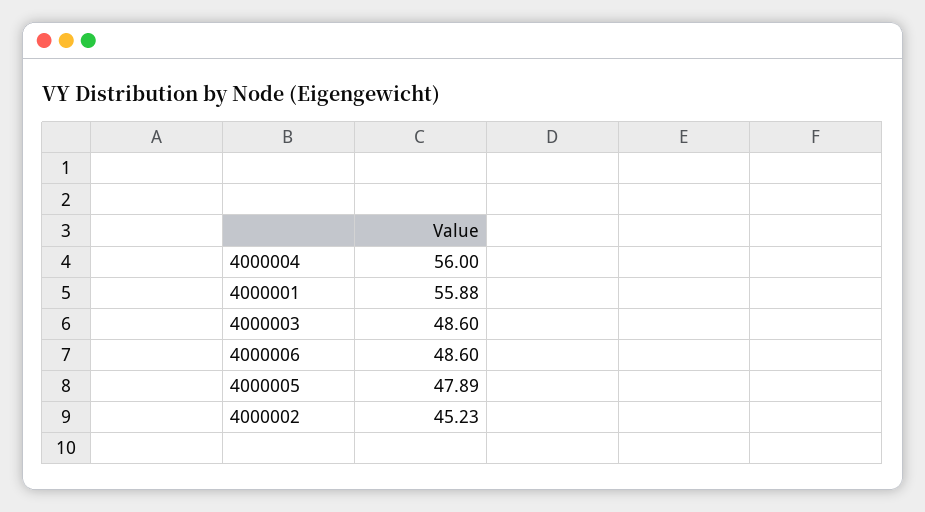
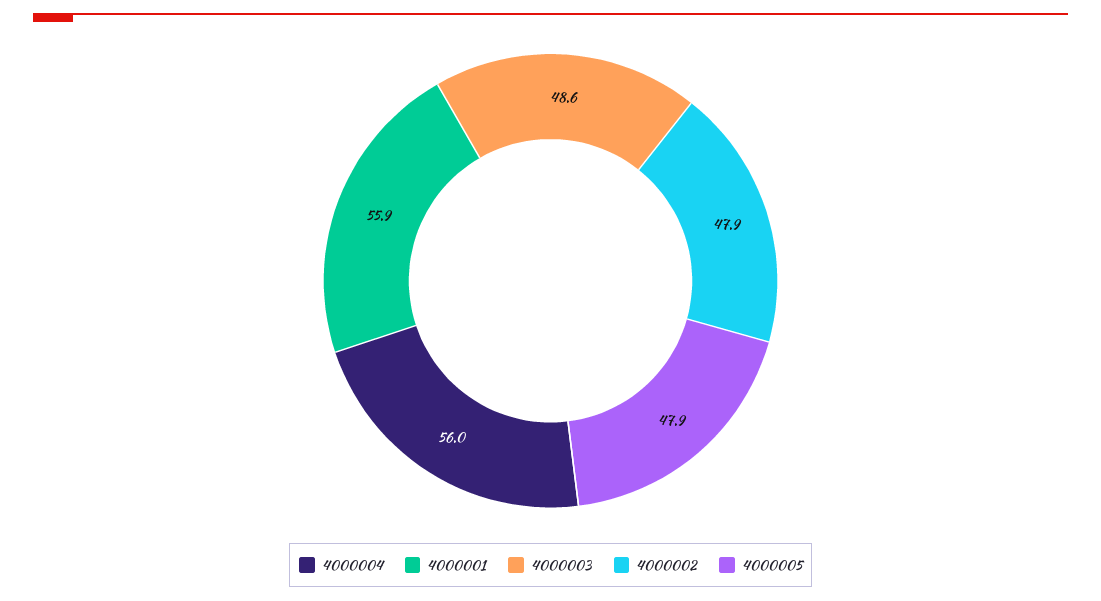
  {
    "4000004": 56,
    "4000001": 55.88,
    "4000003": 48.6,
-   "4000006": 48.6,
    "4000005": 47.89,
-   "4000002": 45.23
+   "4000002": 47.9
  }

